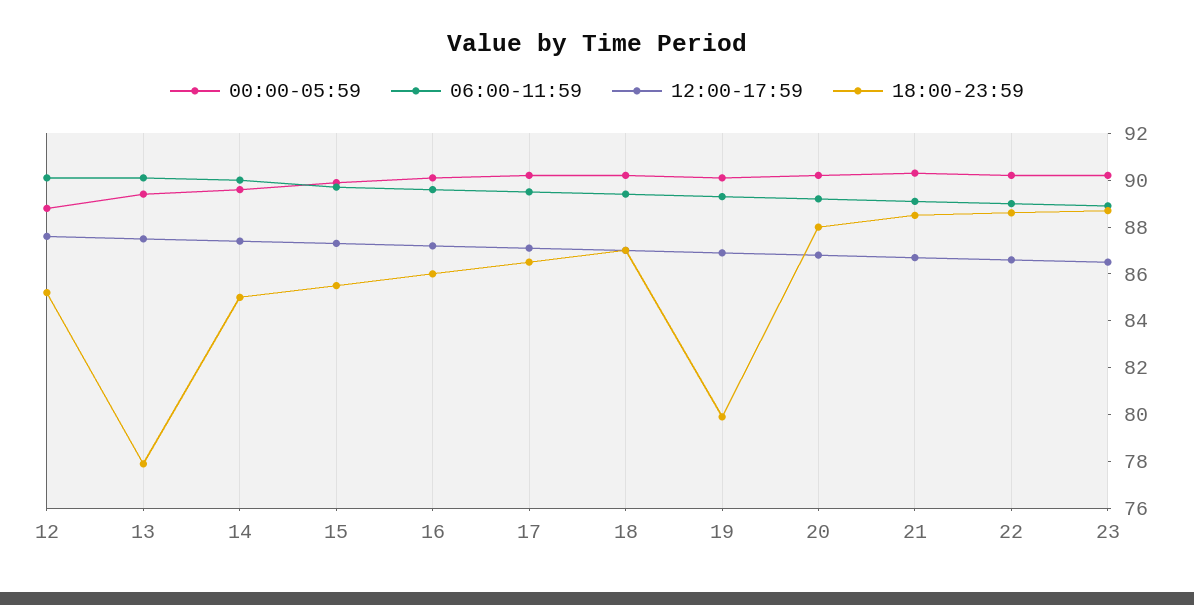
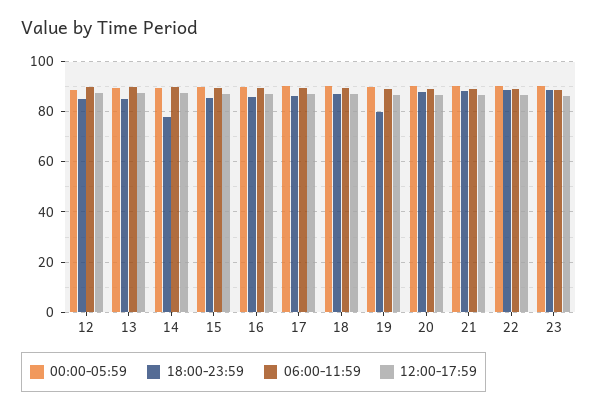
  {
    "00:00-05:59": {
      "12": 89,
      "13": 89.5,
      "14": 89.5,
      "15": 90,
      "16": 90,
      "17": 90,
      "18": 90,
      "19": 90,
      "20": 90,
      "21": 90.5,
      "22": 90,
      "23": 90
    },
    "06:00-11:59": {
      "12": 90,
      "13": 90,
      "14": 90,
      "15": 89.5,
      "16": 89.5,
      "17": 89.5,
      "18": 89.5,
      "19": 89.5,
      "20": 89,
      "21": 89,
      "22": 89,
      "23": 89
    },
    "12:00-17:59": {
      "12": 87.5,
      "13": 87.5,
      "14": 87.5,
      "15": 87.5,
      "16": 87,
      "17": 87,
      "18": 87,
      "19": 87,
      "20": 87,
      "21": 86.5,
      "22": 86.5,
      "23": 86.5
    },
    "18:00-23:59": {
      "12": 85,
-     "13": 78,
+     "13": 85,
-     "14": 85,
+     "14": 77.5,
      "15": 85.5,
      "16": 86,
      "17": 86.5,
      "18": 87,
      "19": 80,
      "20": 88,
      "21": 88.5,
      "22": 88.5,
      "23": 88.5
    }
  }

